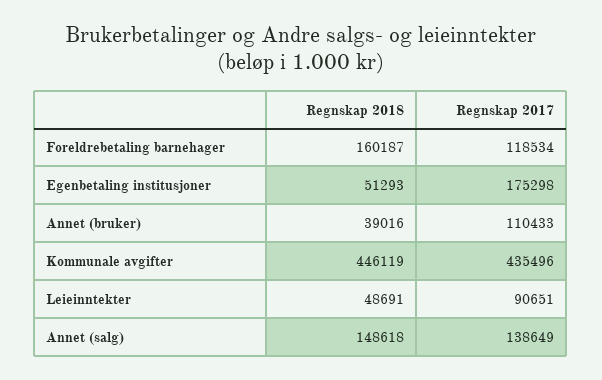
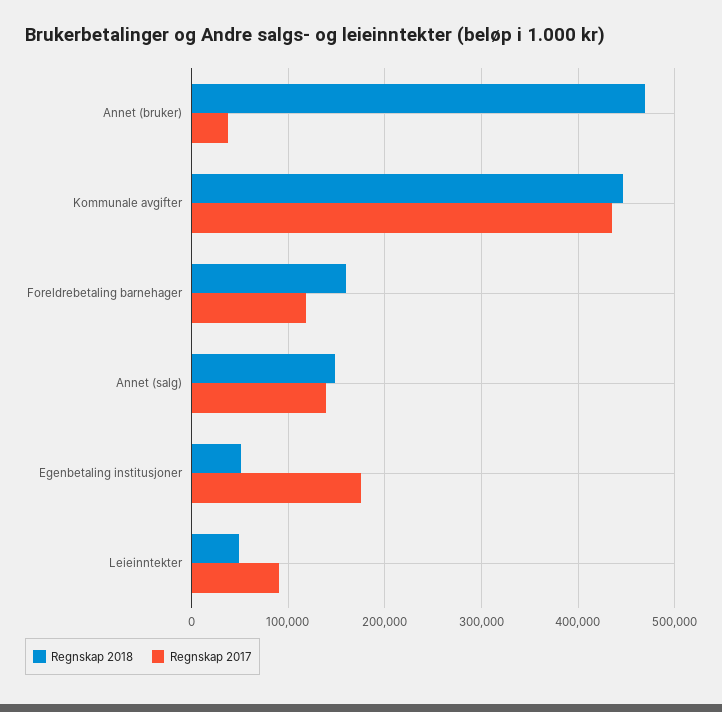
  {
    "Regnskap 2018": {
      "Foreldrebetaling barnehager": 160187,
      "Egenbetaling institusjoner": 51293,
-     "Annet (bruker)": 39016,
+     "Annet (bruker)": 470000,
      "Kommunale avgifter": 446119,
      "Leieinntekter": 48691,
      "Annet (salg)": 148618
    },
    "Regnskap 2017": {
      "Foreldrebetaling barnehager": 118534,
      "Egenbetaling institusjoner": 175298,
-     "Annet (bruker)": 110433,
+     "Annet (bruker)": 40000,
      "Kommunale avgifter": 435496,
      "Leieinntekter": 90651,
      "Annet (salg)": 138649
    }
  }

